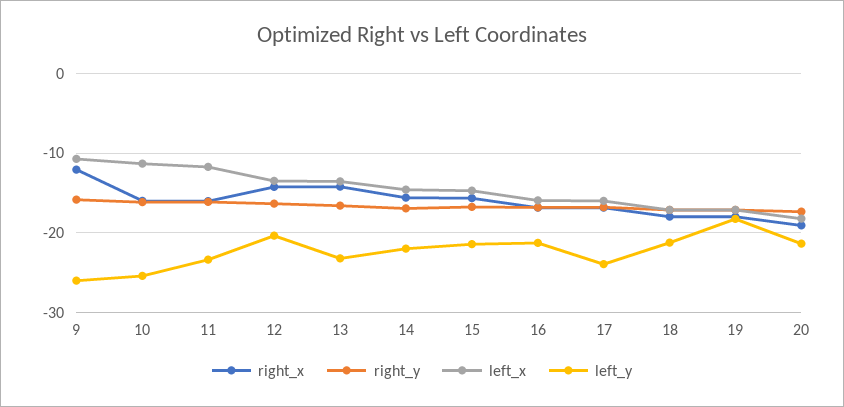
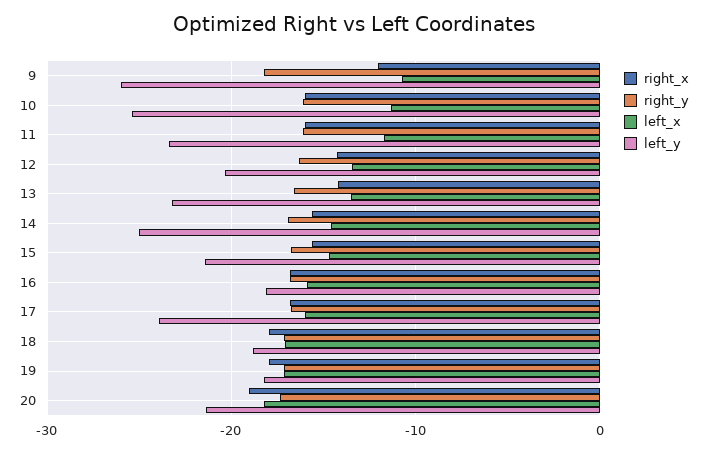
  {
    "right_x": {
      "9": -12,
      "10": -16,
      "11": -16,
      "12": -14,
      "13": -14,
      "14": -16,
      "15": -16,
      "16": -17,
      "17": -17,
      "18": -18,
      "19": -18,
      "20": -19
    },
    "right_y": {
-     "9": -16,
+     "9": -18,
      "10": -16,
      "11": -16,
      "12": -16,
      "13": -17,
      "14": -17,
      "15": -17,
      "16": -17,
      "17": -17,
      "18": -17,
      "19": -17,
      "20": -17
    },
    "left_x": {
      "9": -11,
      "10": -11,
      "11": -12,
      "12": -13,
      "13": -14,
      "14": -15,
      "15": -15,
      "16": -16,
      "17": -16,
      "18": -17,
      "19": -17,
      "20": -18
    },
    "left_y": {
      "9": -26,
      "10": -25,
      "11": -23,
      "12": -20,
      "13": -23,
-     "14": -22,
+     "14": -25,
      "15": -21,
-     "16": -21,
+     "16": -18,
      "17": -24,
-     "18": -21,
+     "18": -19,
      "19": -18,
      "20": -21
    }
  }

